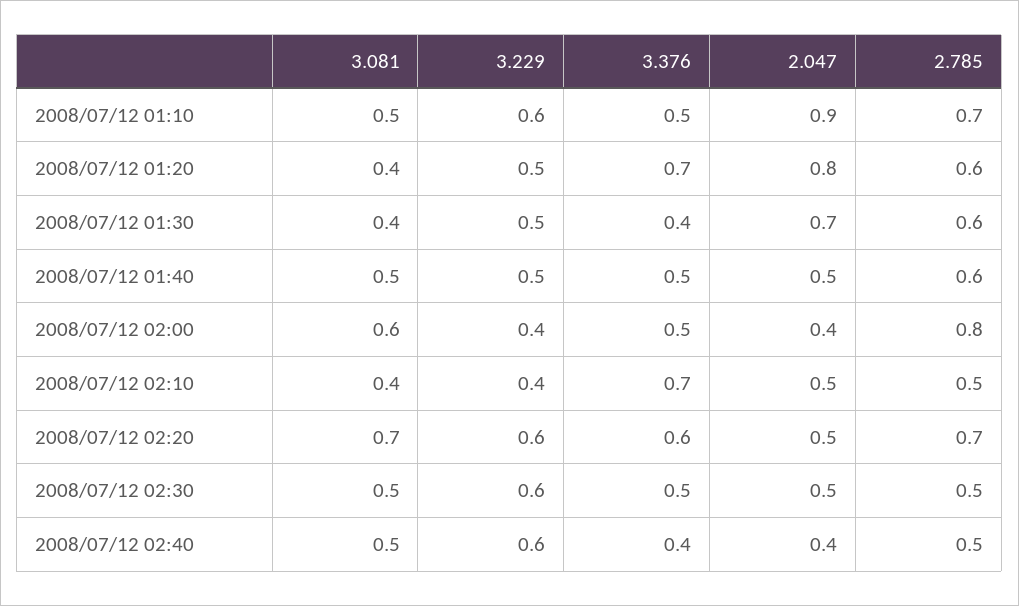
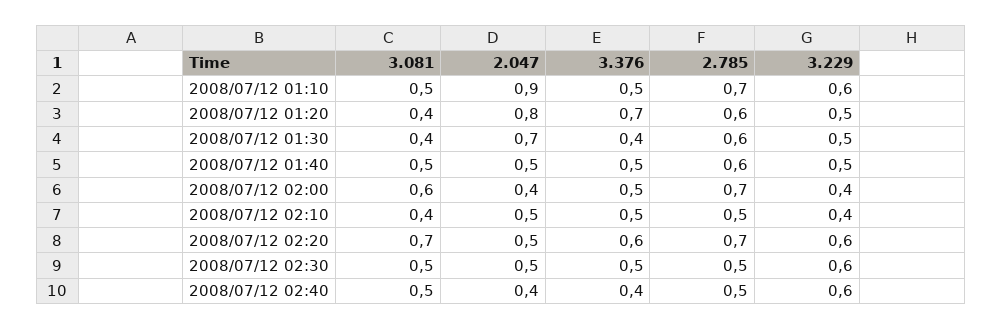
  {
    "3.081": {
      "2008/07/12 01:10": 0.5,
      "2008/07/12 01:20": 0.4,
      "2008/07/12 01:30": 0.4,
      "2008/07/12 01:40": 0.5,
      "2008/07/12 02:00": 0.6,
      "2008/07/12 02:10": 0.4,
      "2008/07/12 02:20": 0.7,
      "2008/07/12 02:30": 0.5,
      "2008/07/12 02:40": 0.5
    },
    "3.229": {
      "2008/07/12 01:10": 0.6,
      "2008/07/12 01:20": 0.5,
      "2008/07/12 01:30": 0.5,
      "2008/07/12 01:40": 0.5,
      "2008/07/12 02:00": 0.4,
      "2008/07/12 02:10": 0.4,
      "2008/07/12 02:20": 0.6,
      "2008/07/12 02:30": 0.6,
      "2008/07/12 02:40": 0.6
    },
    "3.376": {
      "2008/07/12 01:10": 0.5,
      "2008/07/12 01:20": 0.7,
      "2008/07/12 01:30": 0.4,
      "2008/07/12 01:40": 0.5,
      "2008/07/12 02:00": 0.5,
-     "2008/07/12 02:10": 0.7,
+     "2008/07/12 02:10": 0.5,
      "2008/07/12 02:20": 0.6,
      "2008/07/12 02:30": 0.5,
      "2008/07/12 02:40": 0.4
    },
    "2.047": {
      "2008/07/12 01:10": 0.9,
      "2008/07/12 01:20": 0.8,
      "2008/07/12 01:30": 0.7,
      "2008/07/12 01:40": 0.5,
      "2008/07/12 02:00": 0.4,
      "2008/07/12 02:10": 0.5,
      "2008/07/12 02:20": 0.5,
      "2008/07/12 02:30": 0.5,
      "2008/07/12 02:40": 0.4
    },
    "2.785": {
      "2008/07/12 01:10": 0.7,
      "2008/07/12 01:20": 0.6,
      "2008/07/12 01:30": 0.6,
      "2008/07/12 01:40": 0.6,
-     "2008/07/12 02:00": 0.8,
+     "2008/07/12 02:00": 0.7,
      "2008/07/12 02:10": 0.5,
      "2008/07/12 02:20": 0.7,
      "2008/07/12 02:30": 0.5,
      "2008/07/12 02:40": 0.5
    }
  }

